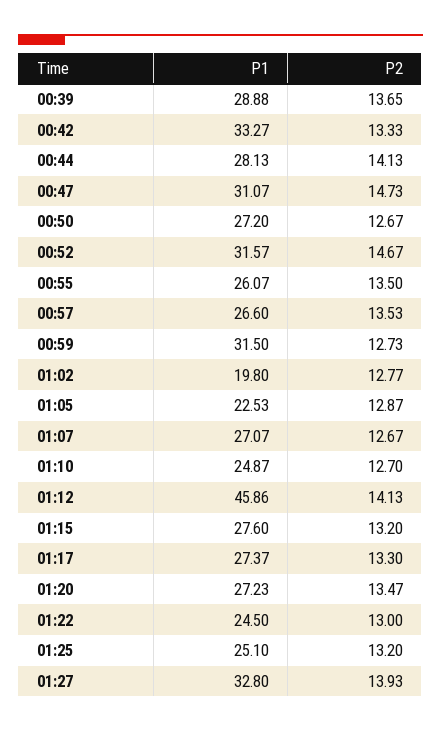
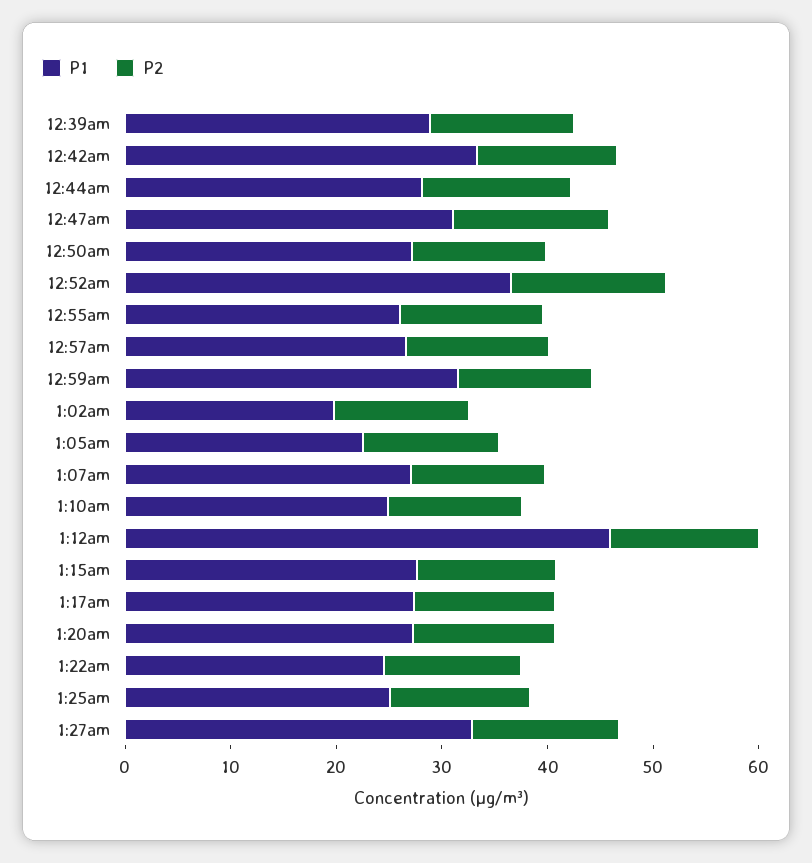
  {
    "P1": {
      "00:39": 28.88,
      "00:42": 33.27,
      "00:44": 28.13,
      "00:47": 31.07,
      "00:50": 27.2,
-     "00:52": 31.57,
+     "00:52": 36,
      "00:55": 26.07,
      "00:57": 26.6,
      "00:59": 31.5,
      "01:02": 19.8,
      "01:05": 22.53,
      "01:07": 27.07,
      "01:10": 24.87,
      "01:12": 45.86,
      "01:15": 27.6,
      "01:17": 27.37,
      "01:20": 27.23,
      "01:22": 24.5,
      "01:25": 25.1,
      "01:27": 32.8
    },
    "P2": {
      "00:39": 13.65,
      "00:42": 13.33,
      "00:44": 14.13,
      "00:47": 14.73,
      "00:50": 12.67,
      "00:52": 14.67,
      "00:55": 13.5,
      "00:57": 13.53,
      "00:59": 12.73,
      "01:02": 12.77,
      "01:05": 12.87,
      "01:07": 12.67,
      "01:10": 12.7,
      "01:12": 14.13,
      "01:15": 13.2,
      "01:17": 13.3,
      "01:20": 13.47,
      "01:22": 13,
      "01:25": 13.2,
      "01:27": 13.93
    }
  }

